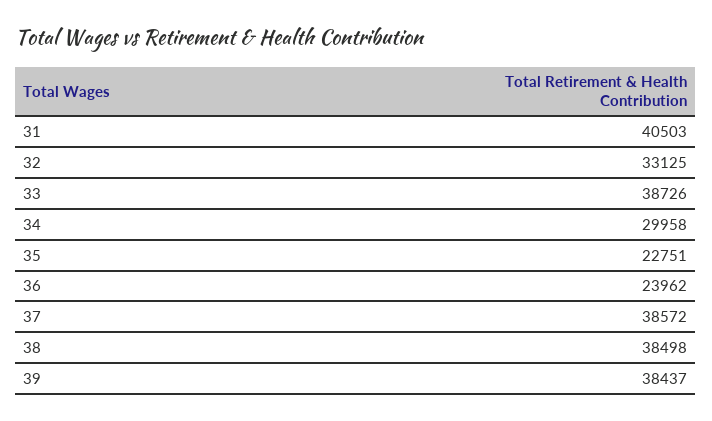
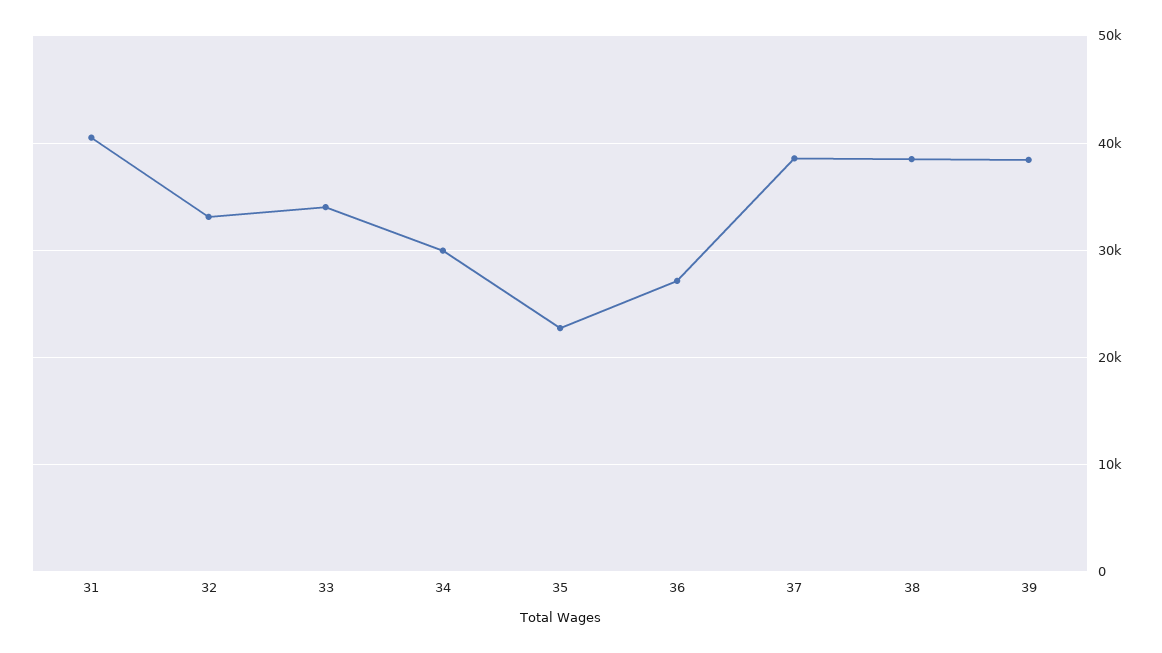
  {
    "31": 40503,
    "32": 33125,
-   "33": 38726,
+   "33": 34000,
    "34": 29958,
    "35": 22751,
-   "36": 23962,
+   "36": 27000,
    "37": 38572,
    "38": 38498,
    "39": 38437
  }

